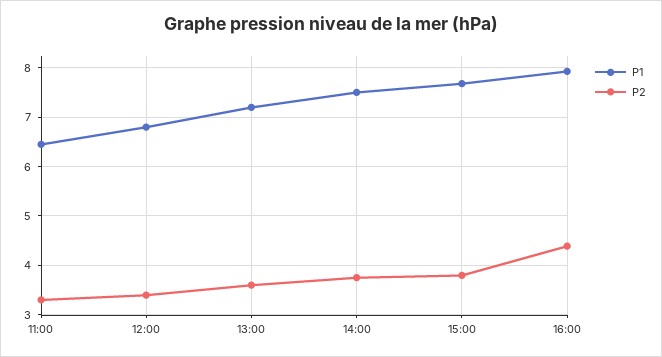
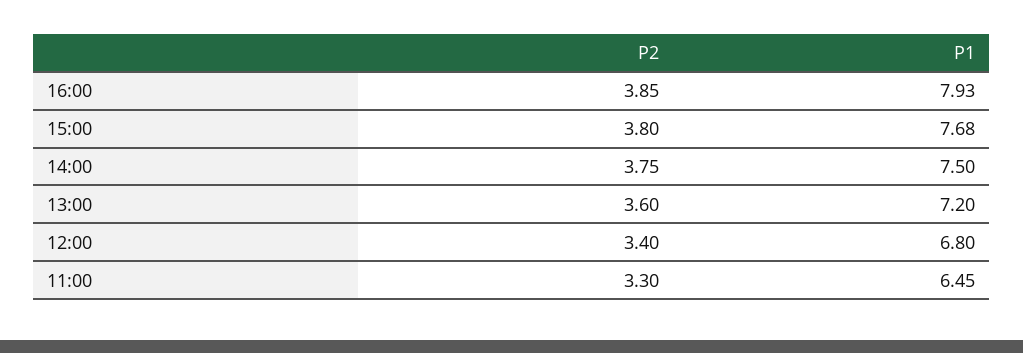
  {
    "P1": {
      "11:00": 6.45,
      "12:00": 6.8,
      "13:00": 7.2,
      "14:00": 7.5,
      "15:00": 7.68,
      "16:00": 7.93
    },
    "P2": {
      "11:00": 3.3,
      "12:00": 3.4,
      "13:00": 3.6,
      "14:00": 3.75,
      "15:00": 3.8,
-     "16:00": 4.4
+     "16:00": 3.85
    }
  }

